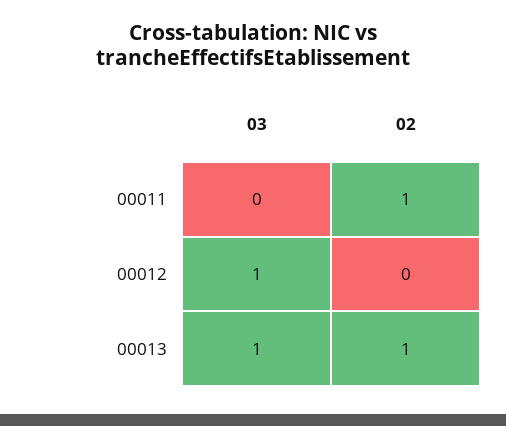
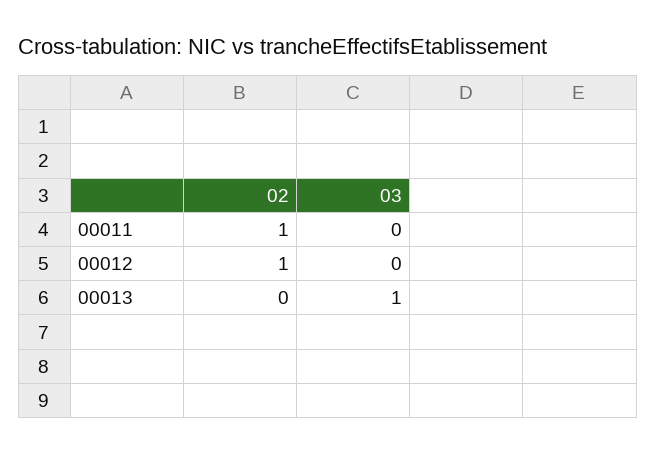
  {
    "03": {
      "00011": 0,
-     "00012": 1,
+     "00012": 0,
      "00013": 1
    },
    "02": {
      "00011": 1,
-     "00012": 0,
+     "00012": 1,
-     "00013": 1
+     "00013": 0
    }
  }

